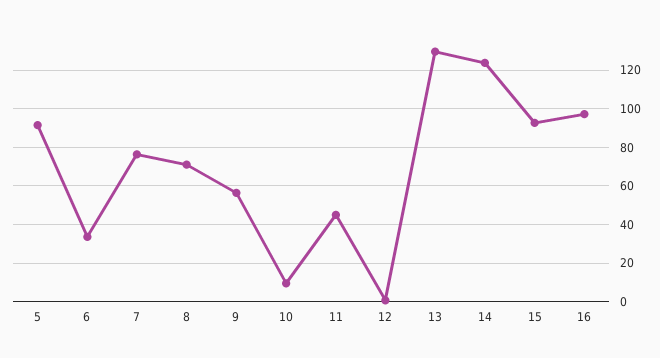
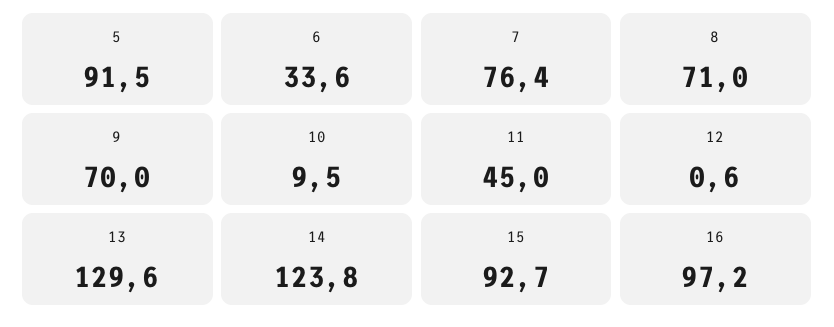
  {
    "5": 91.5,
    "6": 33.6,
    "7": 76.4,
    "8": 71,
-   "9": 55,
+   "9": 70,
    "10": 9.5,
    "11": 45,
    "12": 0.6,
    "13": 129.6,
    "14": 123.8,
    "15": 92.7,
    "16": 97.2
  }

